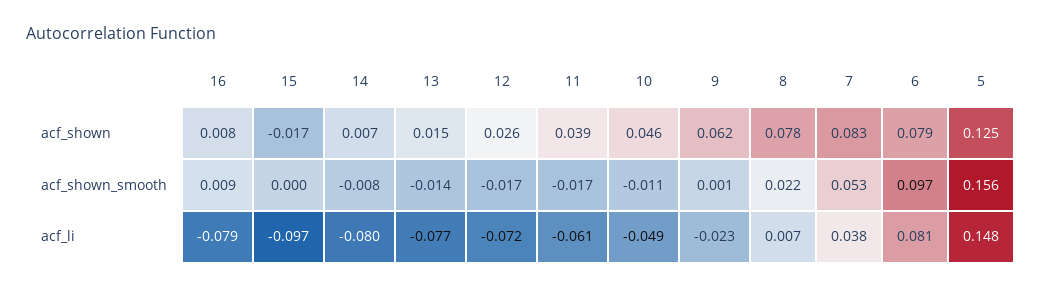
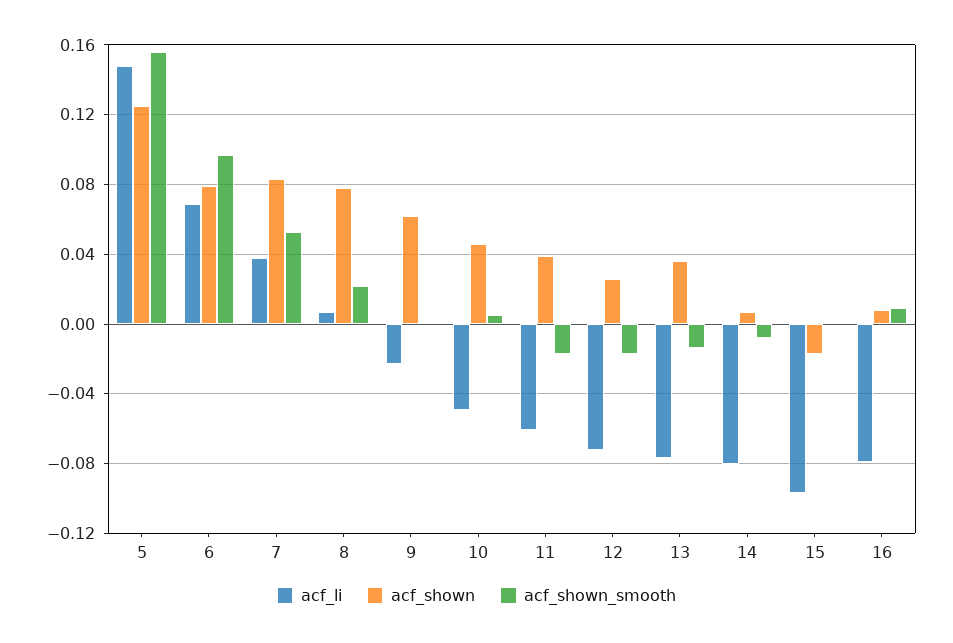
  {
    "acf_shown": {
      "16": 0.008,
      "15": -0.017,
      "14": 0.007,
-     "13": 0.015,
+     "13": 0.035,
      "12": 0.026,
      "11": 0.039,
      "10": 0.046,
      "9": 0.062,
      "8": 0.078,
      "7": 0.083,
      "6": 0.079,
      "5": 0.125
    },
    "acf_shown_smooth": {
      "16": 0.009,
      "15": 0,
      "14": -0.008,
      "13": -0.014,
      "12": -0.017,
      "11": -0.017,
-     "10": -0.011,
+     "10": 0.005,
      "9": 0.001,
      "8": 0.022,
      "7": 0.053,
      "6": 0.097,
      "5": 0.156
    },
    "acf_li": {
      "16": -0.079,
      "15": -0.097,
      "14": -0.08,
      "13": -0.077,
      "12": -0.072,
      "11": -0.061,
      "10": -0.049,
      "9": -0.023,
      "8": 0.007,
      "7": 0.038,
-     "6": 0.081,
+     "6": 0.07,
      "5": 0.148
    }
  }

